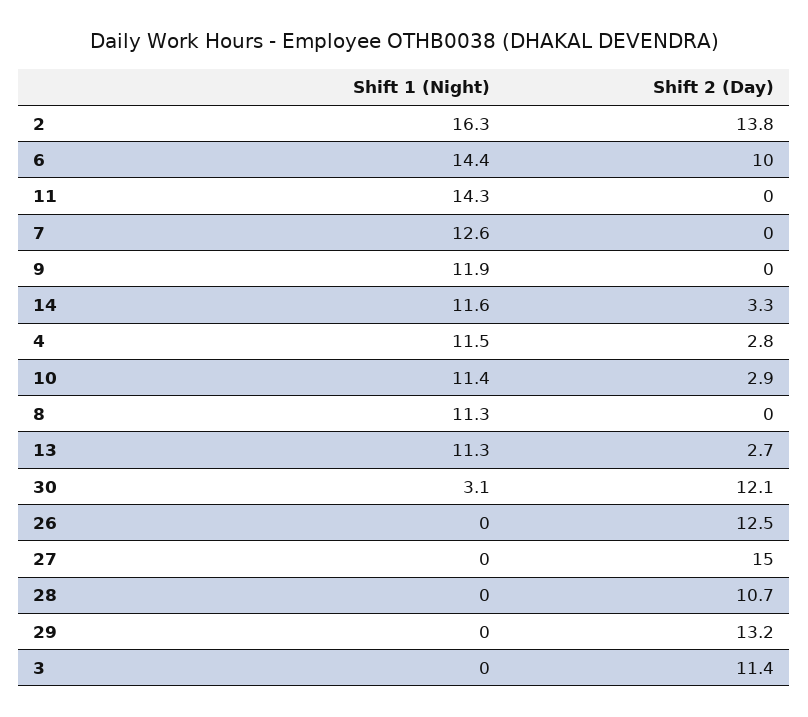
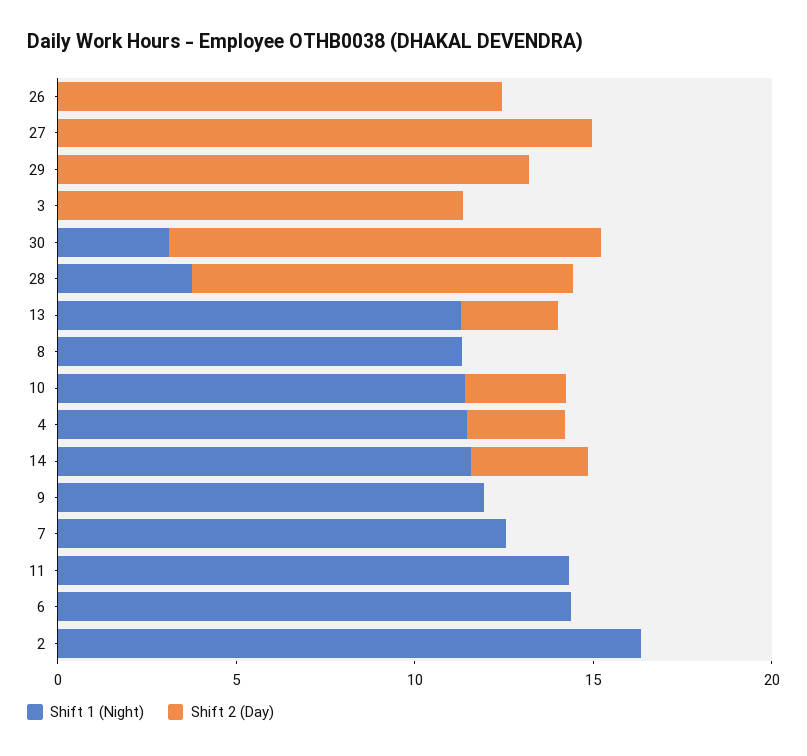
  {
    "Shift 1 (Night)": {
      "2": 16.3,
      "6": 14.4,
      "11": 14.3,
      "7": 12.6,
      "9": 11.9,
      "14": 11.6,
      "4": 11.5,
      "10": 11.4,
      "8": 11.3,
      "13": 11.3,
      "30": 3.1,
      "26": 0,
      "27": 0,
-     "28": 0,
+     "28": 4,
      "29": 0,
      "3": 0
    },
    "Shift 2 (Day)": {
-     "2": 13.8,
+     "2": 0,
-     "6": 10,
+     "6": 0,
      "11": 0,
      "7": 0,
      "9": 0,
      "14": 3.3,
      "4": 2.8,
      "10": 2.9,
      "8": 0,
      "13": 2.7,
      "30": 12.1,
      "26": 12.5,
      "27": 15,
      "28": 10.7,
      "29": 13.2,
      "3": 11.4
    }
  }

